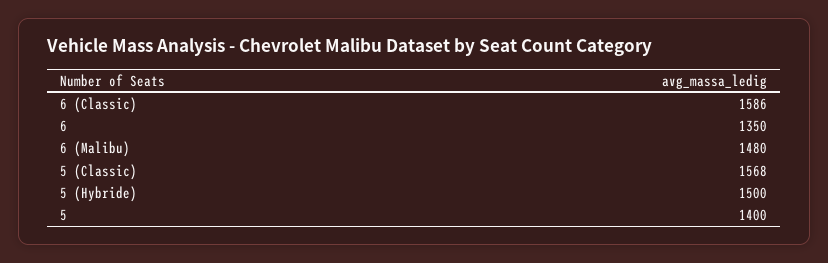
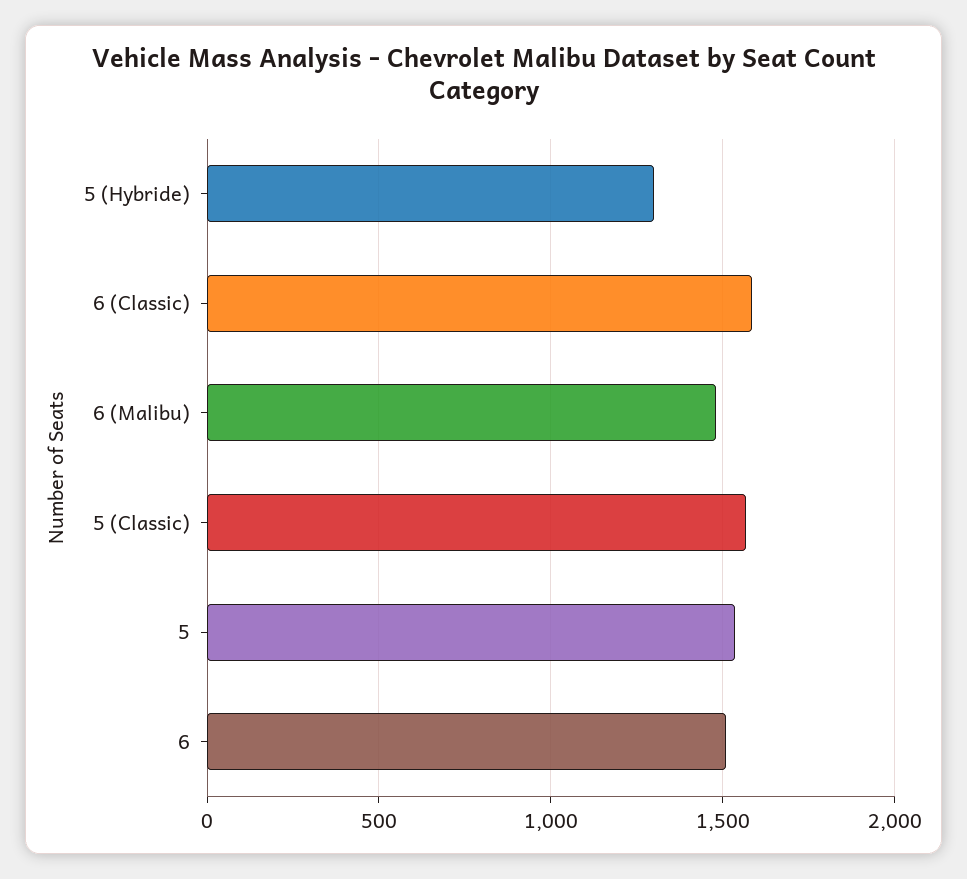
  {
    "6 (Classic)": 1586,
-   "6": 1350,
+   "6": 1500,
    "6 (Malibu)": 1480,
    "5 (Classic)": 1568,
-   "5 (Hybride)": 1500,
+   "5 (Hybride)": 1300,
-   "5": 1400
+   "5": 1550
  }

